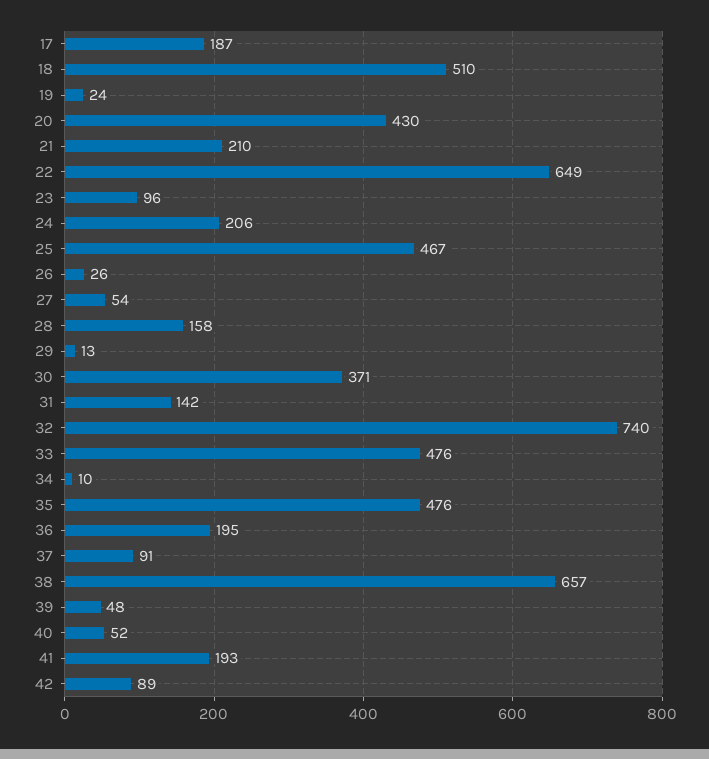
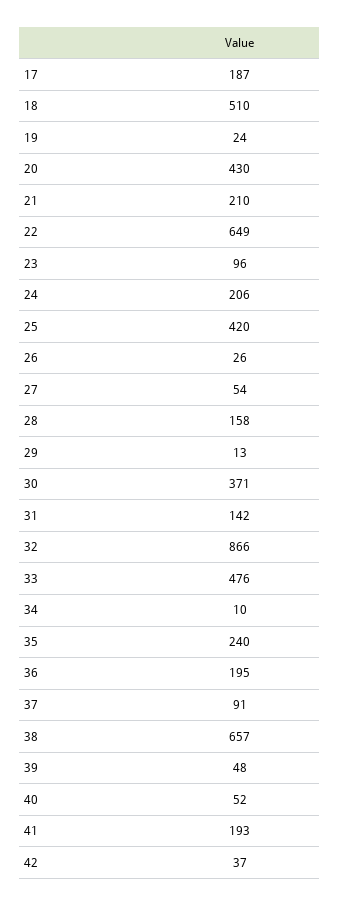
  {
    "17": 187,
    "18": 510,
    "19": 24,
    "20": 430,
    "21": 210,
    "22": 649,
    "23": 96,
    "24": 206,
-   "25": 467,
+   "25": 420,
    "26": 26,
    "27": 54,
    "28": 158,
    "29": 13,
    "30": 371,
    "31": 142,
-   "32": 740,
+   "32": 866,
    "33": 476,
    "34": 10,
-   "35": 476,
+   "35": 240,
    "36": 195,
    "37": 91,
    "38": 657,
    "39": 48,
    "40": 52,
    "41": 193,
-   "42": 89
+   "42": 37
  }

